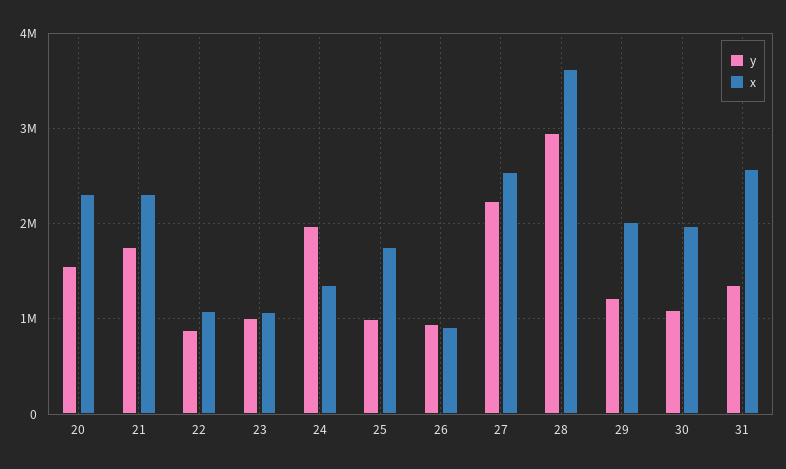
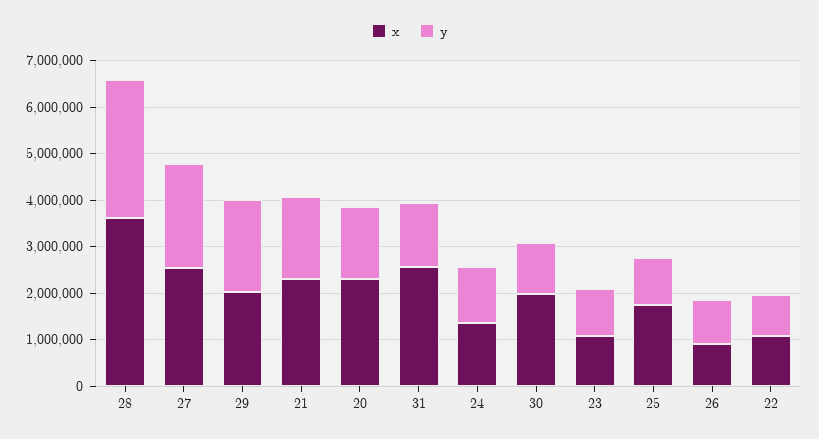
  {
    "y": {
      "20": 1600000,
      "21": 1800000,
      "22": 900000,
      "23": 1000000,
-     "24": 2000000,
+     "24": 1200000,
      "25": 1000000,
      "26": 900000,
      "27": 2200000,
      "28": 3000000,
-     "29": 1200000,
+     "29": 2000000,
      "30": 1100000,
      "31": 1400000
    },
    "x": {
      "20": 2300000,
      "21": 2300000,
      "22": 1100000,
      "23": 1100000,
      "24": 1400000,
      "25": 1800000,
      "26": 900000,
      "27": 2500000,
      "28": 3600000,
      "29": 2000000,
      "30": 2000000,
      "31": 2600000
    }
  }

